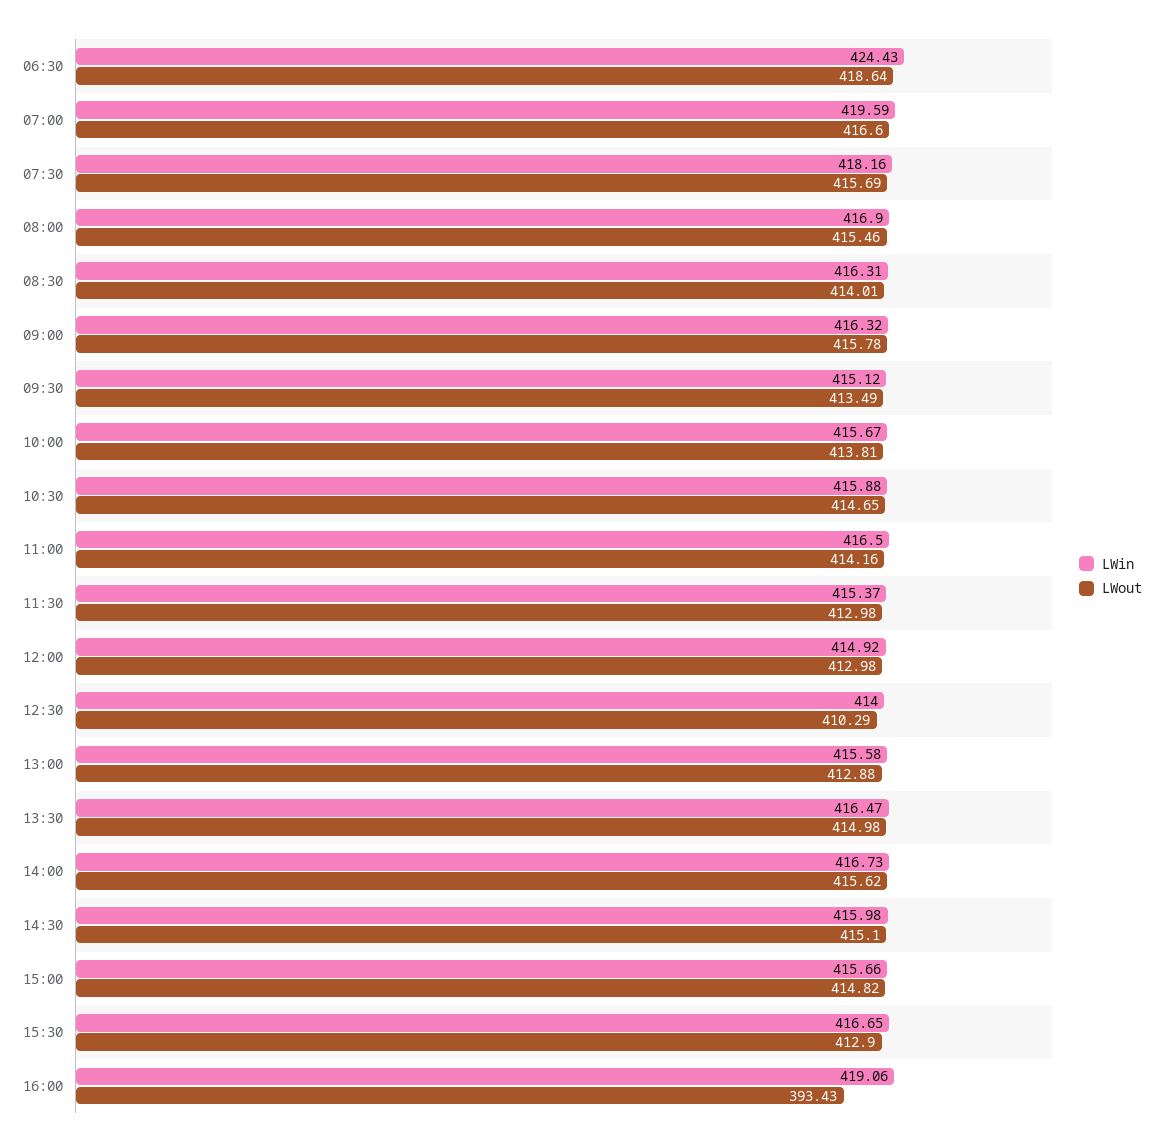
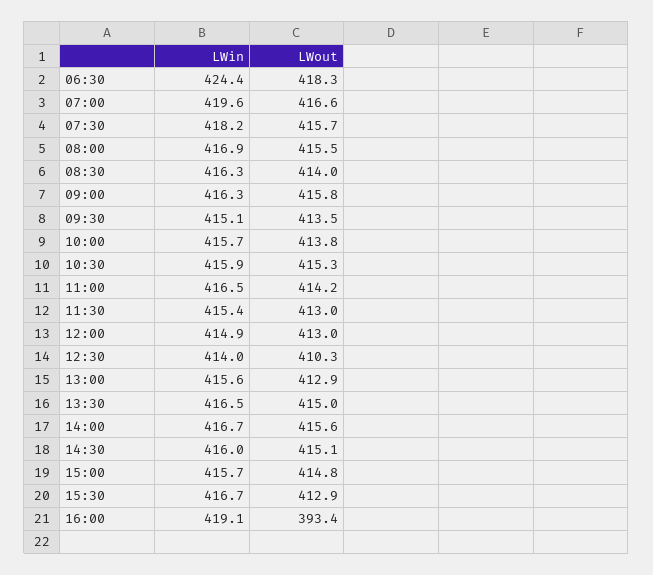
  {
    "LWin": {
      "06:30": 424.43,
      "07:00": 419.59,
      "07:30": 418.16,
      "08:00": 416.9,
      "08:30": 416.31,
      "09:00": 416.32,
      "09:30": 415.12,
      "10:00": 415.67,
      "10:30": 415.88,
      "11:00": 416.5,
      "11:30": 415.37,
      "12:00": 414.92,
      "12:30": 414,
      "13:00": 415.58,
      "13:30": 416.47,
      "14:00": 416.73,
      "14:30": 415.98,
      "15:00": 415.66,
      "15:30": 416.65,
      "16:00": 419.06
    },
    "LWout": {
-     "06:30": 418.64,
+     "06:30": 418.3,
      "07:00": 416.6,
      "07:30": 415.69,
      "08:00": 415.46,
      "08:30": 414.01,
      "09:00": 415.78,
      "09:30": 413.49,
      "10:00": 413.81,
-     "10:30": 414.65,
+     "10:30": 415.3,
      "11:00": 414.16,
      "11:30": 412.98,
      "12:00": 412.98,
      "12:30": 410.29,
      "13:00": 412.88,
      "13:30": 414.98,
      "14:00": 415.62,
      "14:30": 415.1,
      "15:00": 414.82,
      "15:30": 412.9,
      "16:00": 393.43
    }
  }

